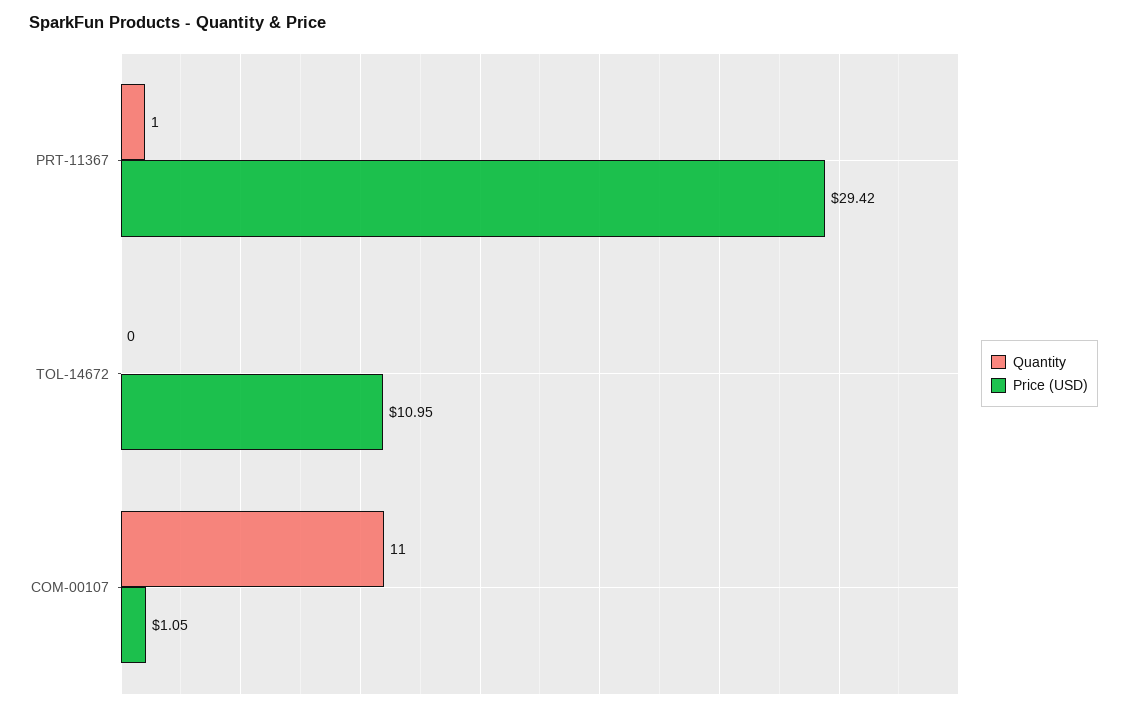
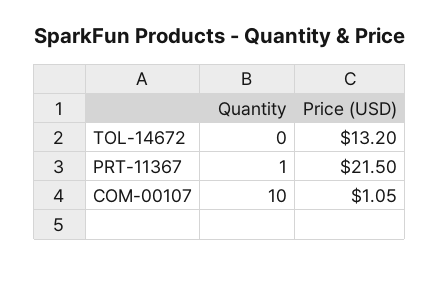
  {
    "Quantity": {
      "PRT-11367": 1,
      "TOL-14672": 0,
-     "COM-00107": 11
+     "COM-00107": 10
    },
    "Price (USD)": {
-     "PRT-11367": 29.42,
+     "PRT-11367": 21.5,
-     "TOL-14672": 10.95,
+     "TOL-14672": 13.2,
      "COM-00107": 1.05
    }
  }

